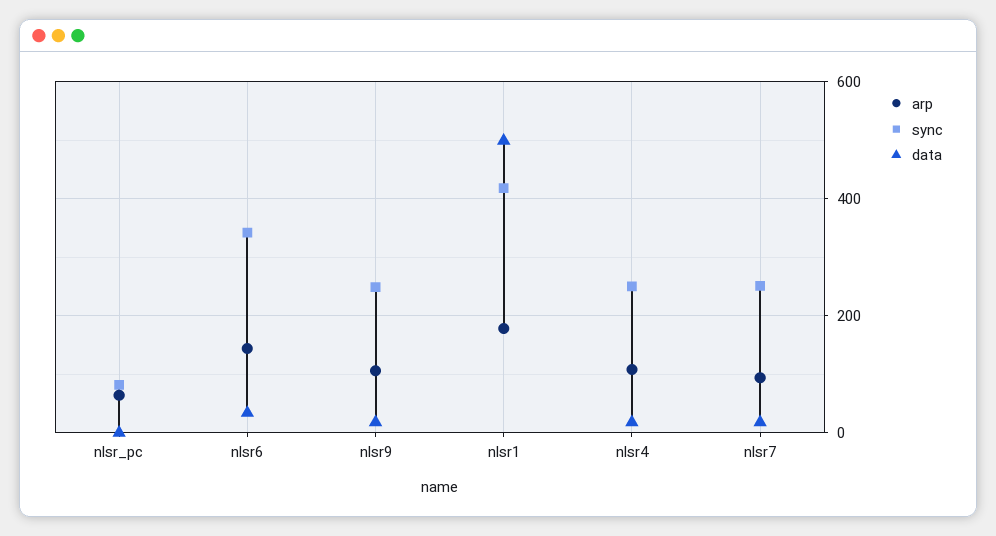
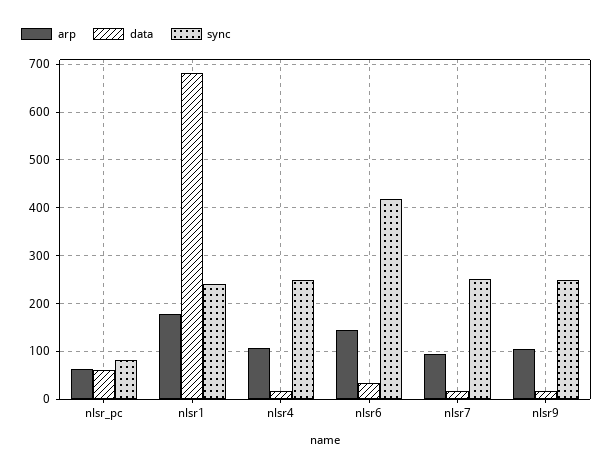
  {
    "arp": {
      "nlsr_pc": 60,
      "nlsr6": 140,
      "nlsr9": 100,
      "nlsr1": 180,
      "nlsr4": 100,
      "nlsr7": 100
    },
    "sync": {
      "nlsr_pc": 80,
-     "nlsr6": 340,
+     "nlsr6": 420,
      "nlsr9": 240,
-     "nlsr1": 420,
+     "nlsr1": 240,
      "nlsr4": 260,
      "nlsr7": 260
    },
    "data": {
-     "nlsr_pc": 0,
+     "nlsr_pc": 60,
      "nlsr6": 40,
      "nlsr9": 20,
-     "nlsr1": 500,
+     "nlsr1": 680,
      "nlsr4": 20,
      "nlsr7": 20
    }
  }

